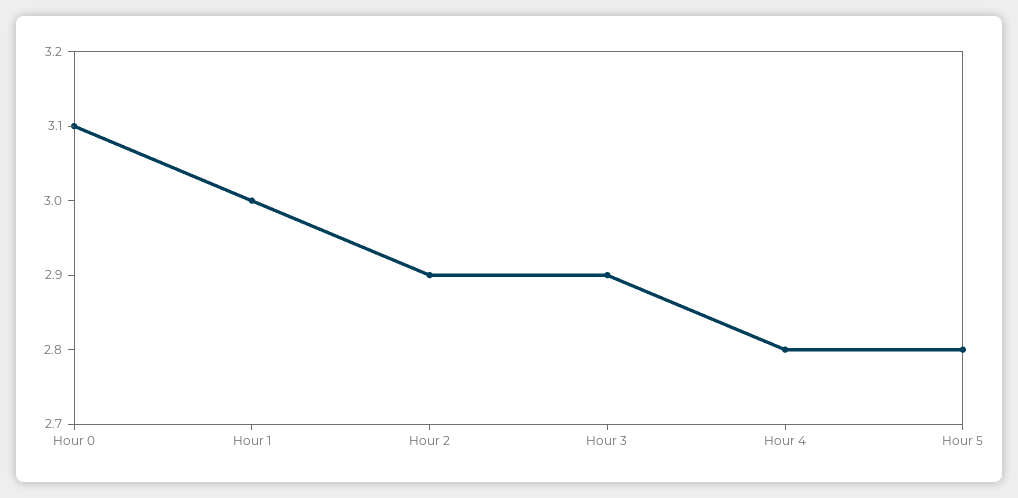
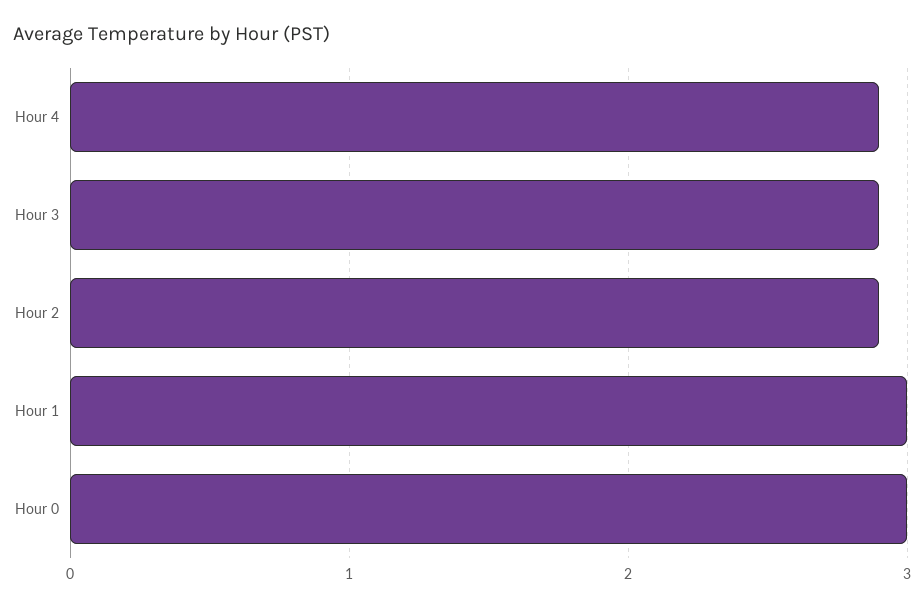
  {
-   "Hour 0": 3.1,
+   "Hour 0": 3,
    "Hour 1": 3,
    "Hour 2": 2.9,
    "Hour 3": 2.9,
-   "Hour 4": 2.8,
+   "Hour 4": 2.9
-   "Hour 5": 2.8
  }

